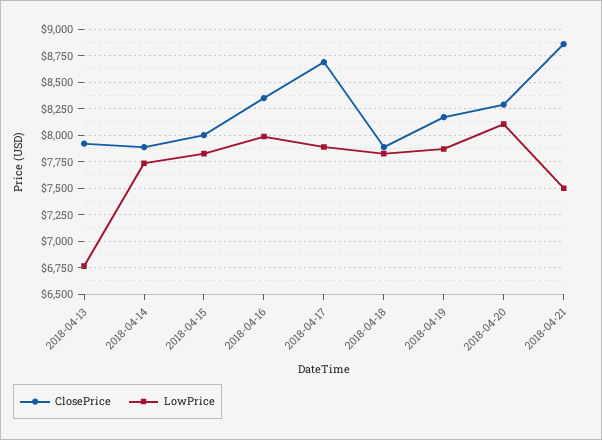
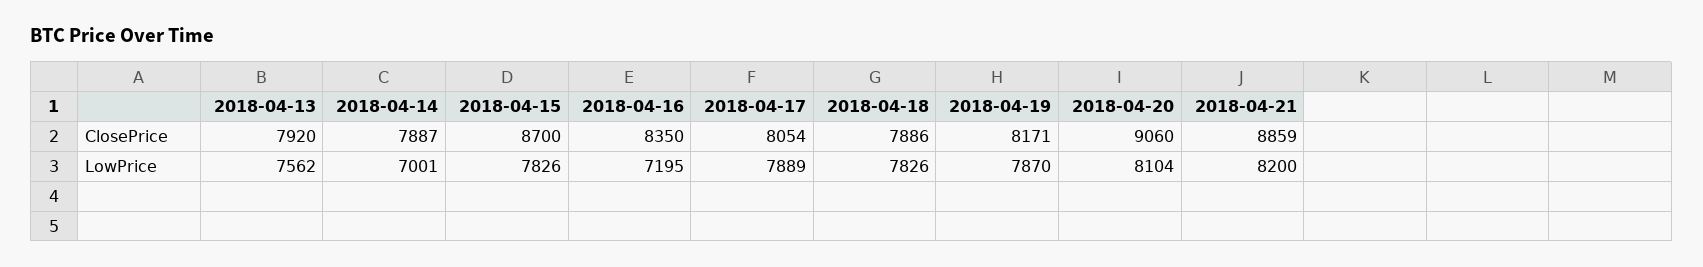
  {
    "ClosePrice": {
      "2018-04-13": 7920,
      "2018-04-14": 7887,
-     "2018-04-15": 8000,
+     "2018-04-15": 8700,
      "2018-04-16": 8350,
-     "2018-04-17": 8750,
+     "2018-04-17": 8054,
      "2018-04-18": 7886,
      "2018-04-19": 8171,
-     "2018-04-20": 8250,
+     "2018-04-20": 9060,
      "2018-04-21": 8859
    },
    "LowPrice": {
-     "2018-04-13": 6750,
+     "2018-04-13": 7562,
-     "2018-04-14": 7750,
+     "2018-04-14": 7001,
      "2018-04-15": 7826,
-     "2018-04-16": 8000,
+     "2018-04-16": 7195,
      "2018-04-17": 7889,
      "2018-04-18": 7826,
      "2018-04-19": 7870,
      "2018-04-20": 8104,
-     "2018-04-21": 7500
+     "2018-04-21": 8200
    }
  }

